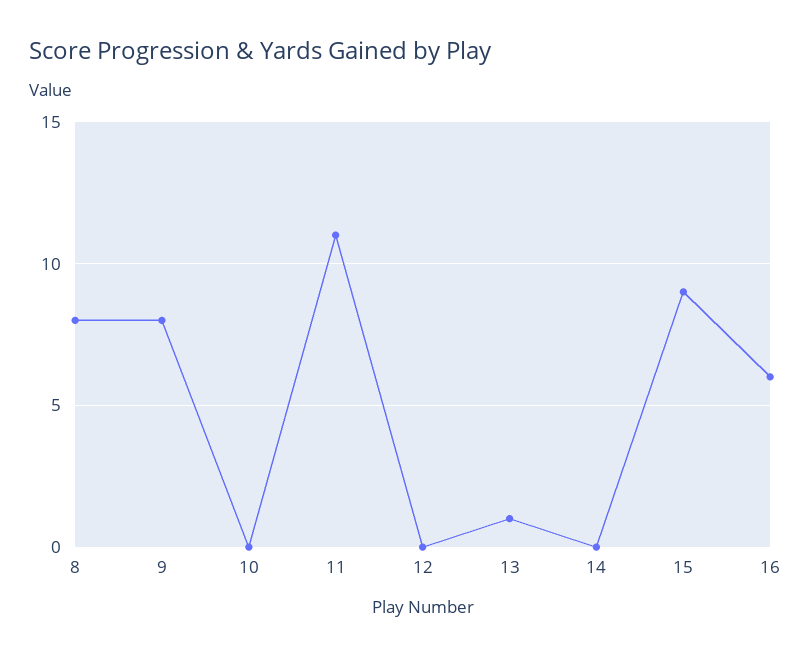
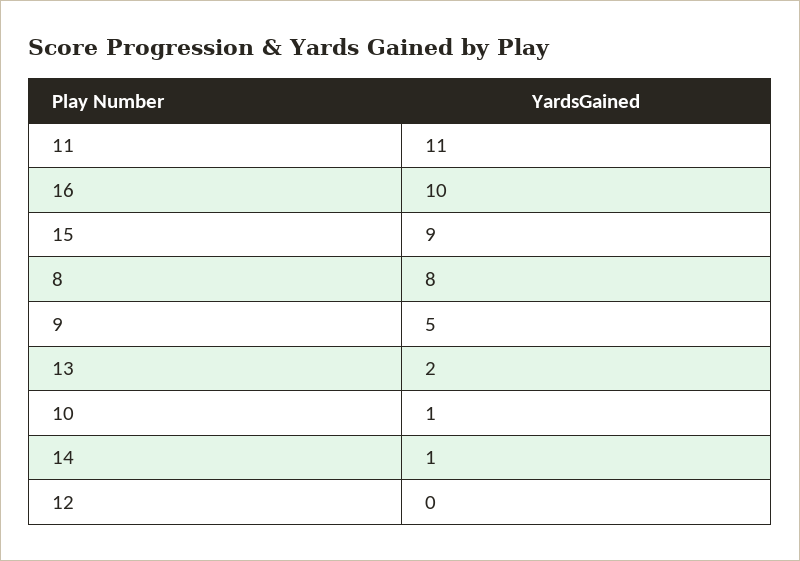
  {
    "8": 8,
-   "9": 8,
+   "9": 5,
-   "10": 0,
+   "10": 1,
    "11": 11,
    "12": 0,
-   "13": 1,
+   "13": 2,
-   "14": 0,
+   "14": 1,
    "15": 9,
-   "16": 6
+   "16": 10
  }

